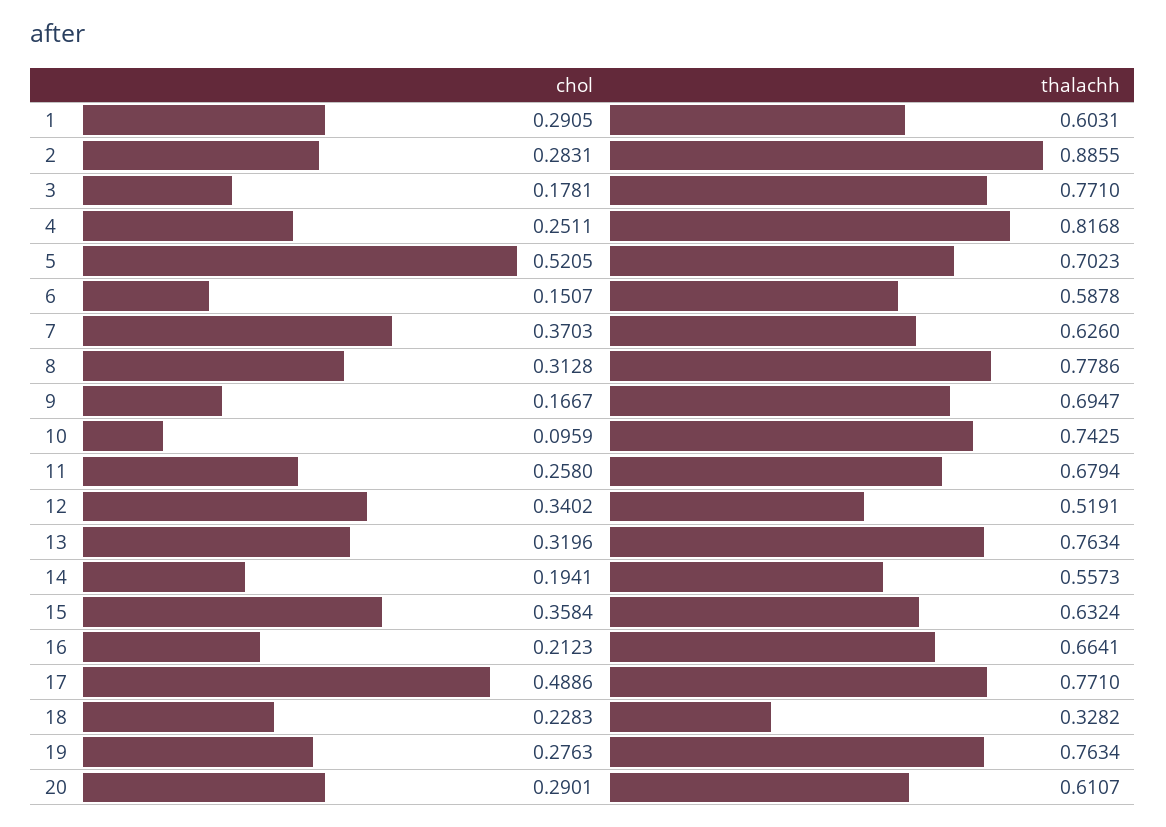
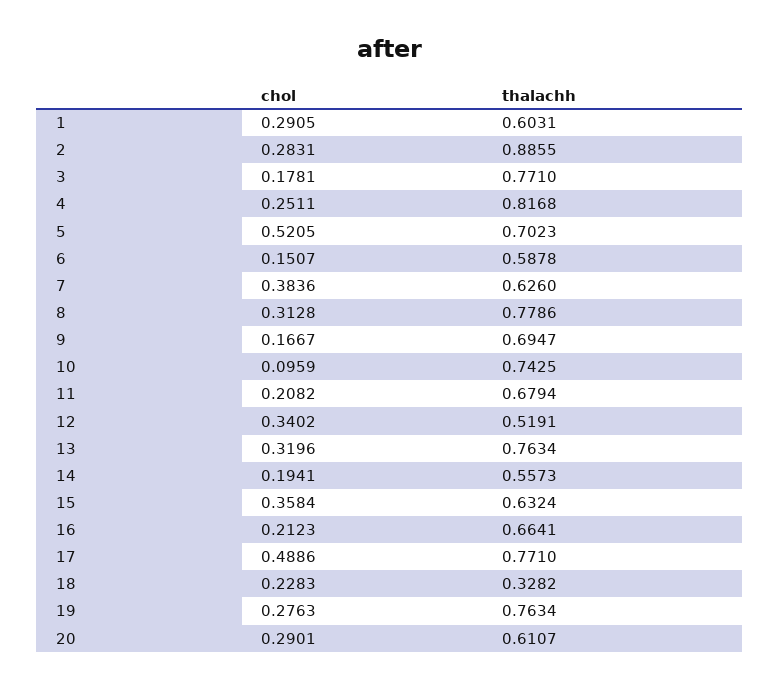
  {
    "chol": {
      "1": 0.2905,
      "2": 0.2831,
      "3": 0.1781,
      "4": 0.2511,
      "5": 0.5205,
      "6": 0.1507,
-     "7": 0.3703,
+     "7": 0.3836,
      "8": 0.3128,
      "9": 0.1667,
      "10": 0.0959,
-     "11": 0.258,
+     "11": 0.2082,
      "12": 0.3402,
      "13": 0.3196,
      "14": 0.1941,
      "15": 0.3584,
      "16": 0.2123,
      "17": 0.4886,
      "18": 0.2283,
      "19": 0.2763,
      "20": 0.2901
    },
    "thalachh": {
      "1": 0.6031,
      "2": 0.8855,
      "3": 0.771,
      "4": 0.8168,
      "5": 0.7023,
      "6": 0.5878,
      "7": 0.626,
      "8": 0.7786,
      "9": 0.6947,
      "10": 0.7425,
      "11": 0.6794,
      "12": 0.5191,
      "13": 0.7634,
      "14": 0.5573,
      "15": 0.6324,
      "16": 0.6641,
      "17": 0.771,
      "18": 0.3282,
      "19": 0.7634,
      "20": 0.6107
    }
  }

